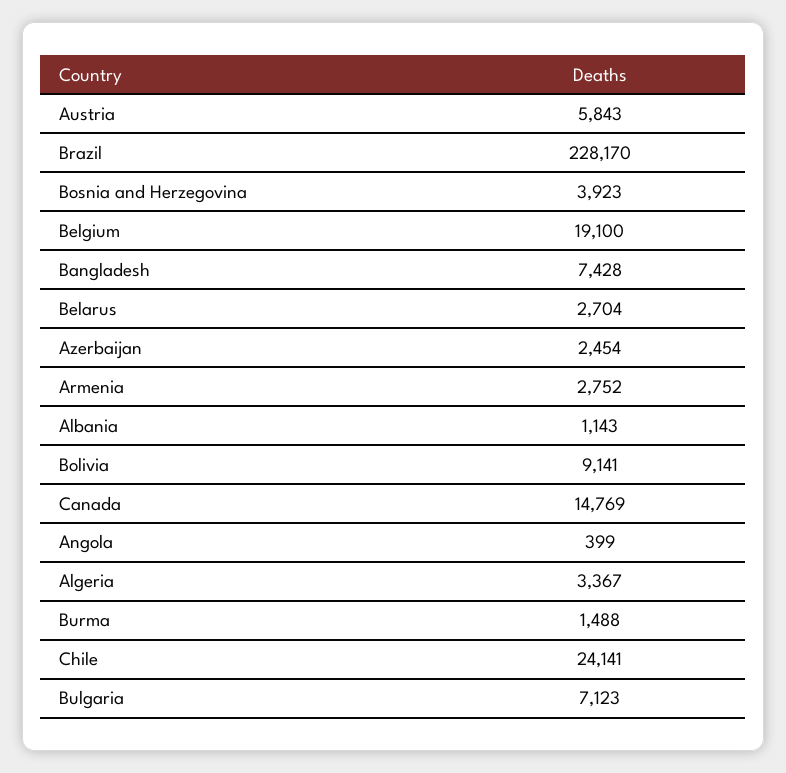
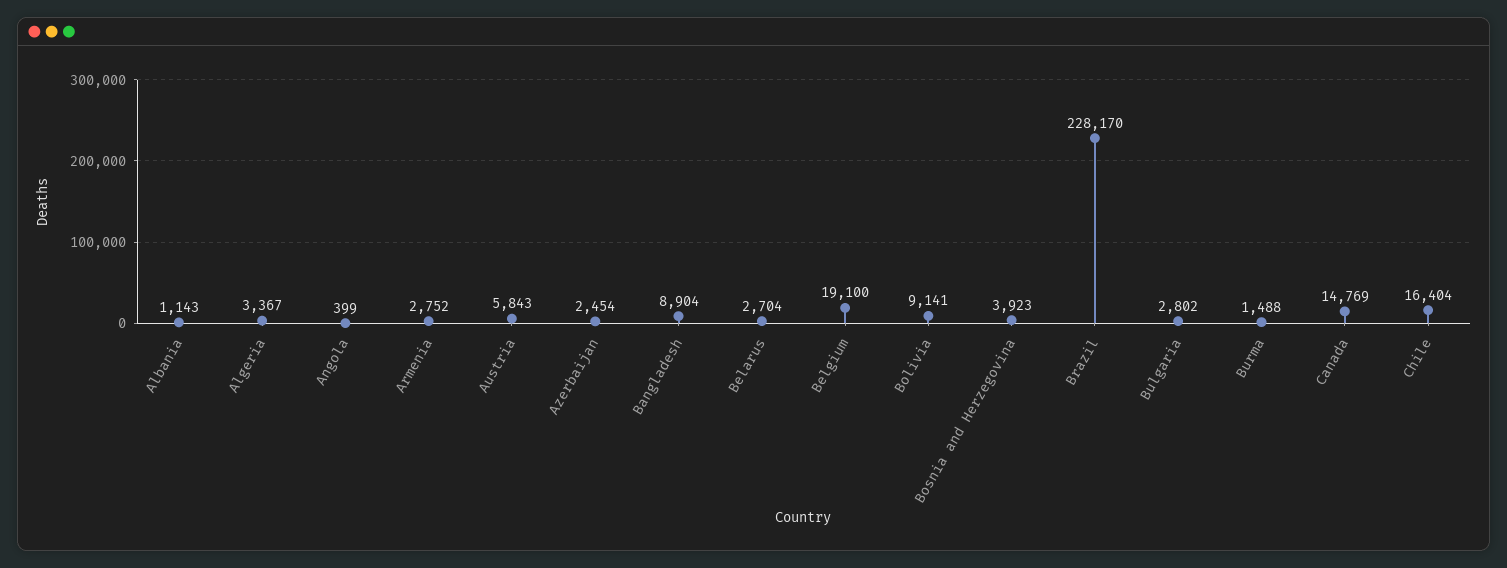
  {
    "Austria": 5843,
    "Brazil": 228170,
    "Bosnia and Herzegovina": 3923,
    "Belgium": 19100,
-   "Bangladesh": 7428,
+   "Bangladesh": 8904,
    "Belarus": 2704,
    "Azerbaijan": 2454,
    "Armenia": 2752,
    "Albania": 1143,
    "Bolivia": 9141,
    "Canada": 14769,
    "Angola": 399,
    "Algeria": 3367,
    "Burma": 1488,
-   "Chile": 24141,
+   "Chile": 16404,
-   "Bulgaria": 7123
+   "Bulgaria": 2802
  }

